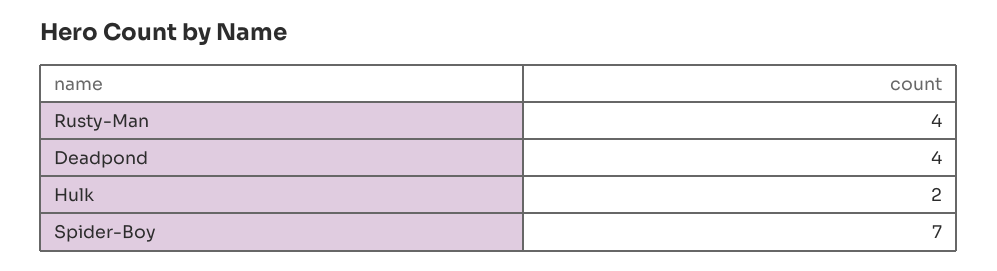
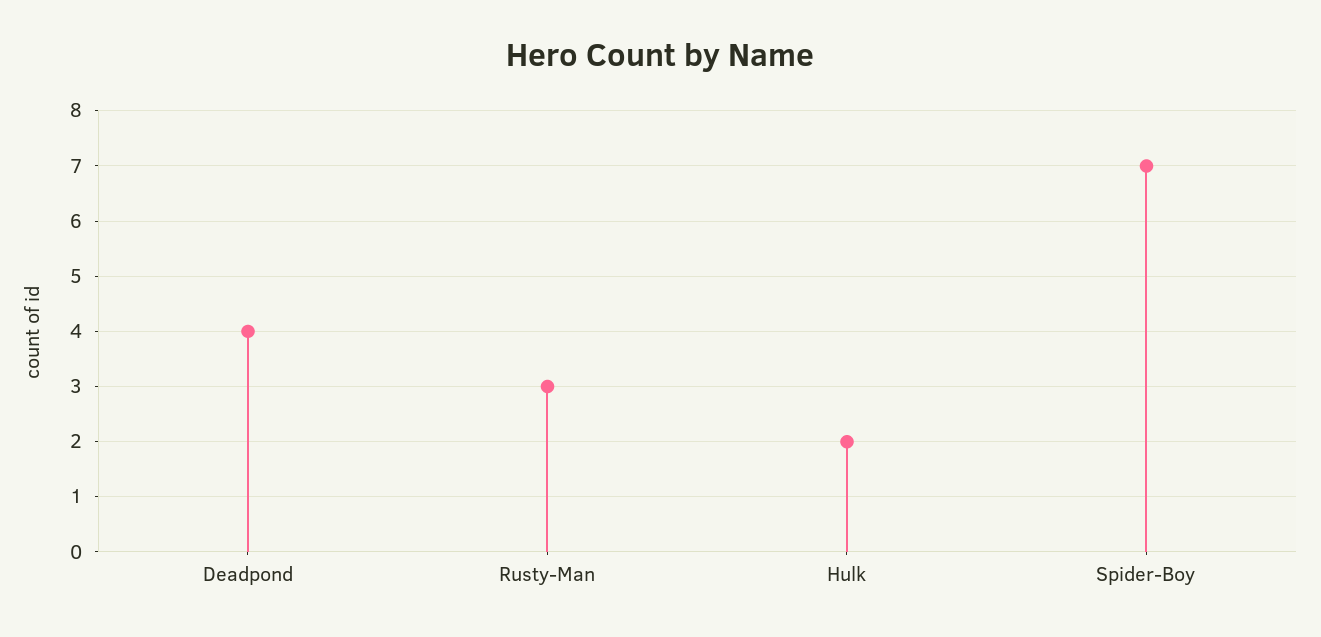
  {
-   "Rusty-Man": 4,
+   "Rusty-Man": 3,
    "Deadpond": 4,
    "Hulk": 2,
    "Spider-Boy": 7
  }

